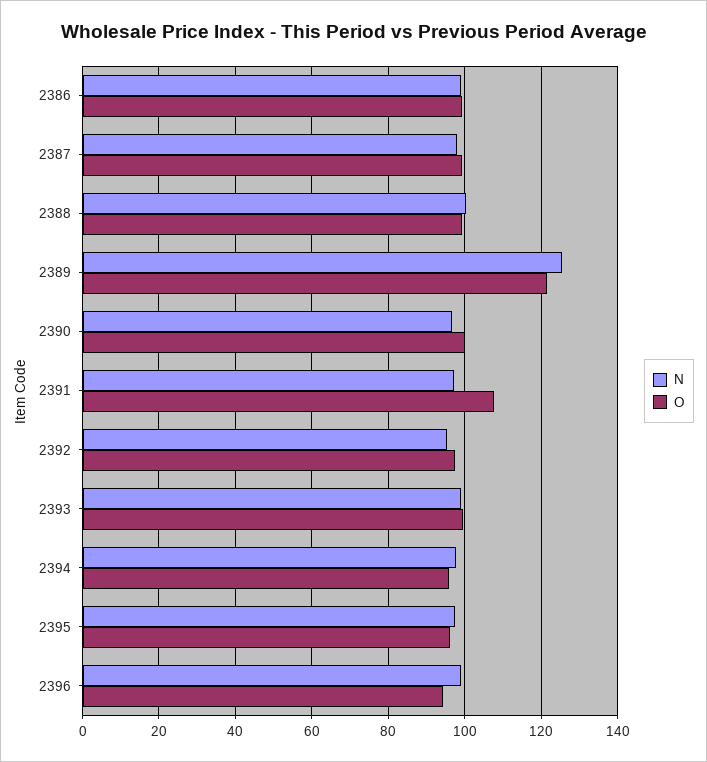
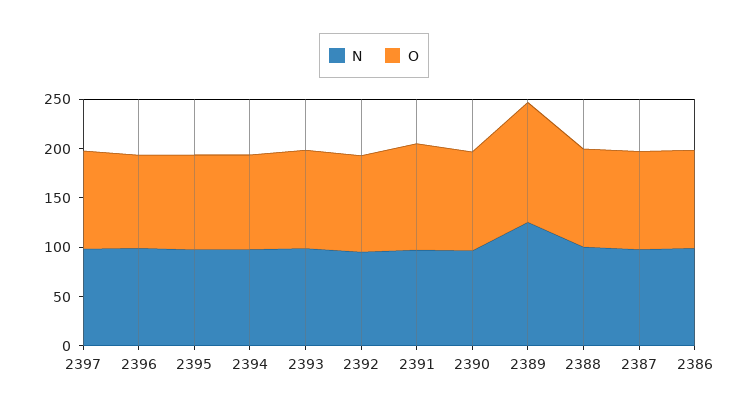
  {
    "N": {
      "2386": 100,
      "2387": 98,
      "2388": 100,
      "2389": 126,
      "2390": 96,
      "2391": 98,
      "2392": 96,
      "2393": 98,
      "2394": 98,
      "2395": 98,
-     "2396": 98
+     "2396": 98,
+     "2397": 100
    },
    "O": {
      "2386": 100,
      "2387": 100,
      "2388": 100,
      "2389": 122,
      "2390": 100,
      "2391": 108,
      "2392": 98,
      "2393": 100,
      "2394": 96,
      "2395": 96,
-     "2396": 94
+     "2396": 94,
+     "2397": 100
    }
  }

